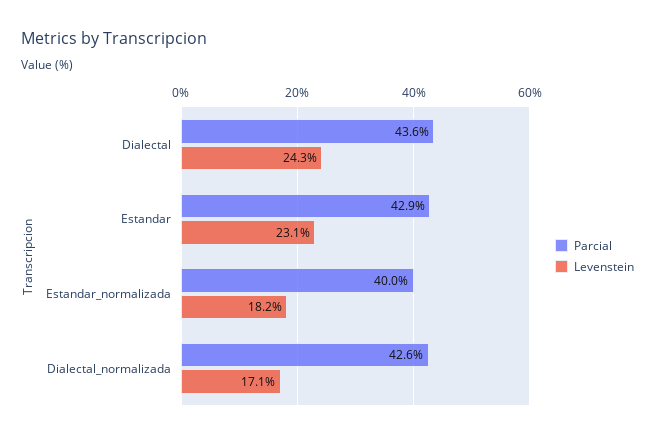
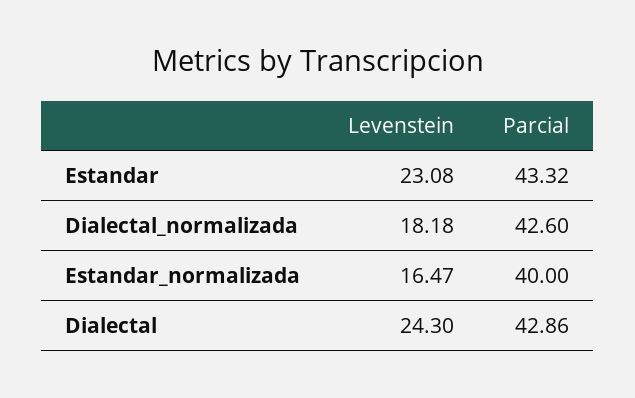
  {
    "Parcial": {
-     "Dialectal": 43.6,
+     "Dialectal": 42.86,
-     "Estandar": 42.9,
+     "Estandar": 43.32,
      "Estandar_normalizada": 40,
      "Dialectal_normalizada": 42.6
    },
    "Levenstein": {
      "Dialectal": 24.3,
      "Estandar": 23.08,
-     "Estandar_normalizada": 18.2,
+     "Estandar_normalizada": 16.47,
-     "Dialectal_normalizada": 17.1
+     "Dialectal_normalizada": 18.18
    }
  }

